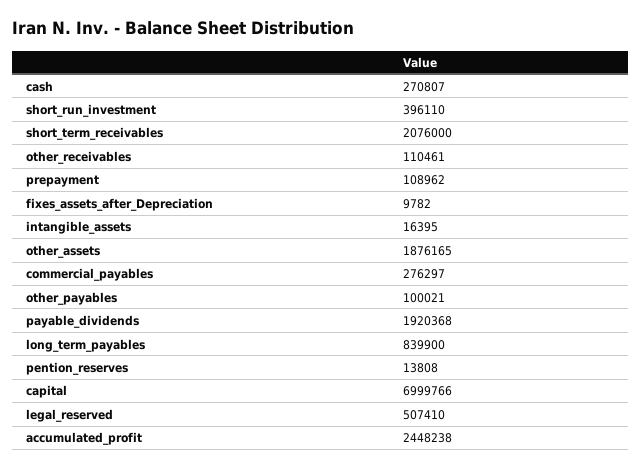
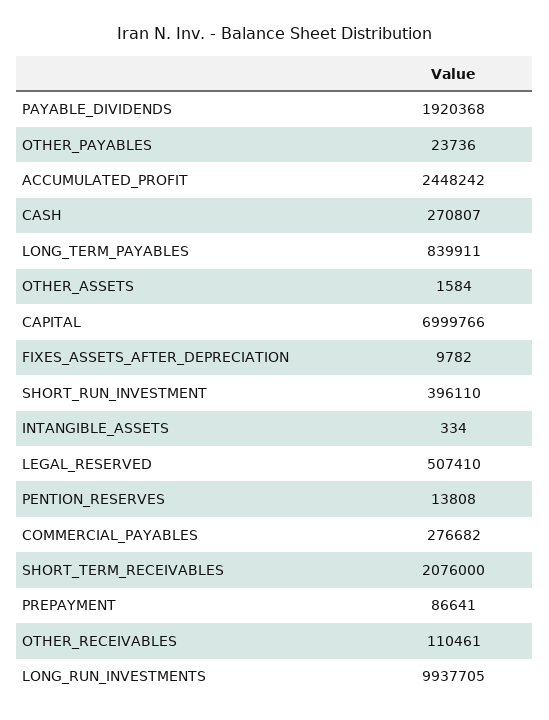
  {
    "cash": 270807,
    "short_run_investment": 396110,
    "short_term_receivables": 2076000,
    "other_receivables": 110461,
-   "prepayment": 108962,
+   "prepayment": 86641,
    "fixes_assets_after_Depreciation": 9782,
-   "intangible_assets": 16395,
+   "intangible_assets": 334,
-   "other_assets": 1876165,
+   "other_assets": 1584,
-   "commercial_payables": 276297,
+   "commercial_payables": 276682,
-   "other_payables": 100021,
+   "other_payables": 23736,
    "payable_dividends": 1920368,
-   "long_term_payables": 839900,
+   "long_term_payables": 839911,
    "pention_reserves": 13808,
    "capital": 6999766,
    "legal_reserved": 507410,
-   "accumulated_profit": 2448238
+   "accumulated_profit": 2448242,
+   "LONG_RUN_INVESTMENTS": 9937705
  }

